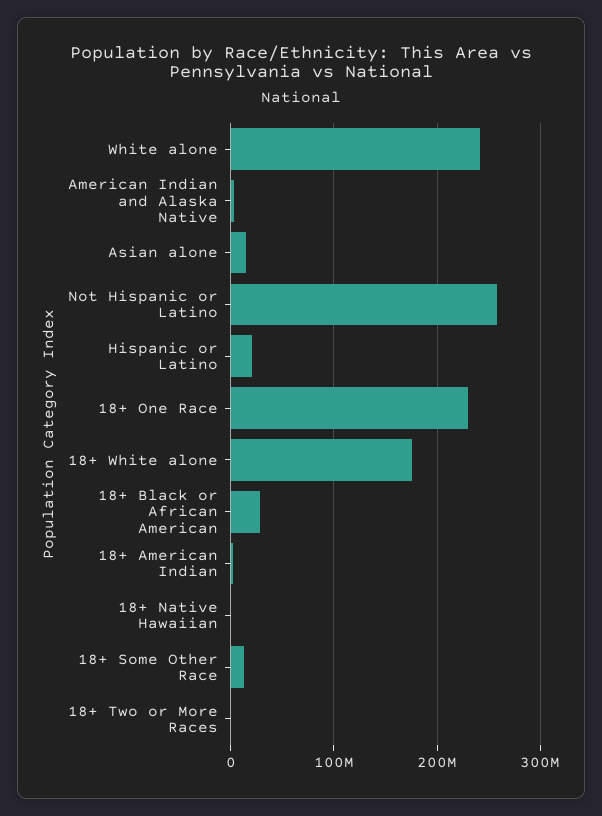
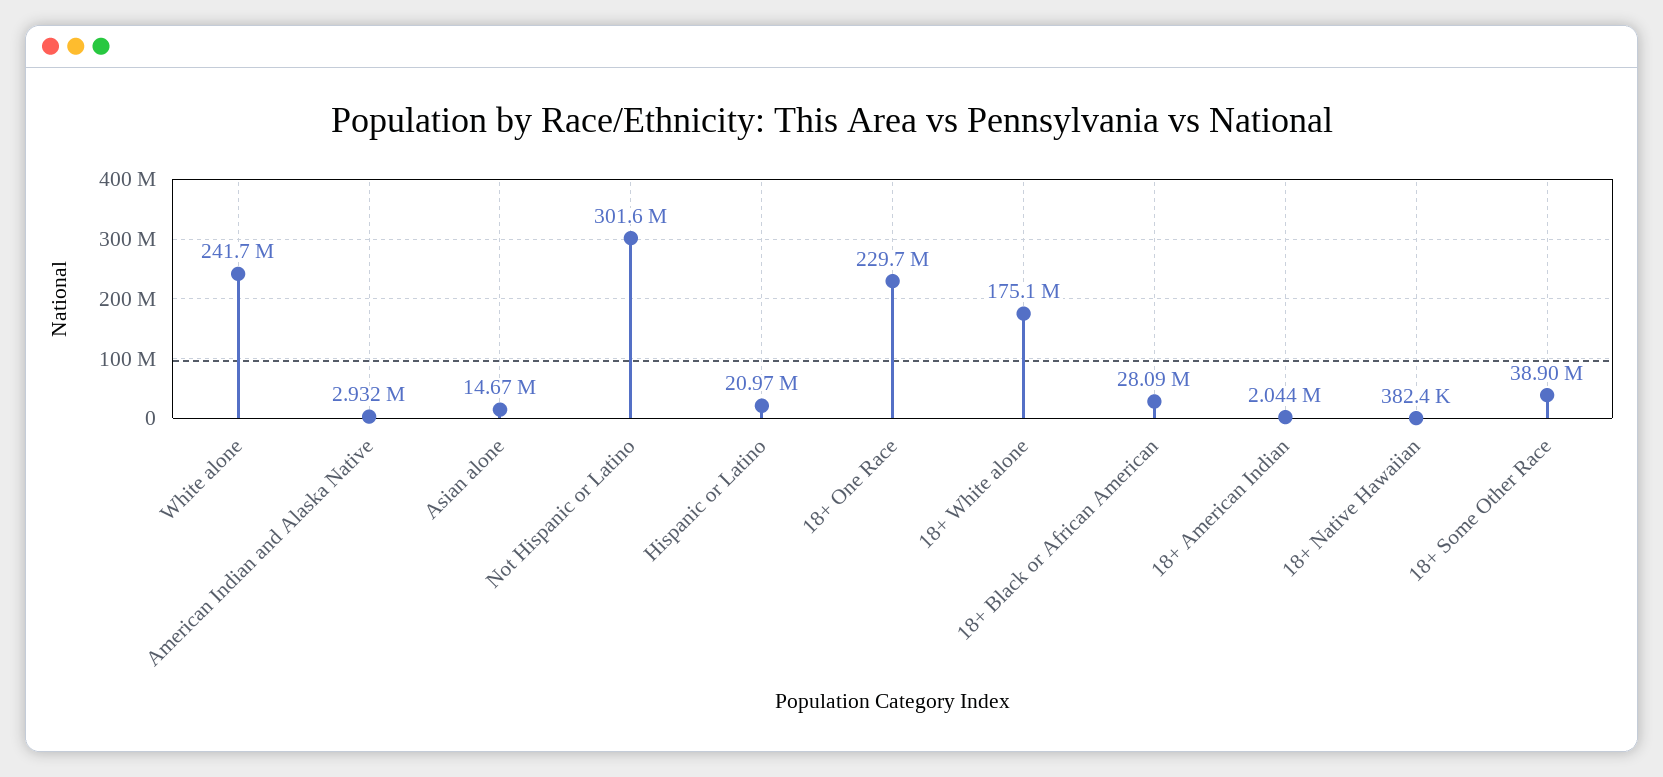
  {
    "White alone": 241700000,
    "American Indian and Alaska Native": 2932000,
    "Asian alone": 14670000,
-   "Not Hispanic or Latino": 260000000,
+   "Not Hispanic or Latino": 301600000,
    "Hispanic or Latino": 20970000,
    "18+ One Race": 229700000,
    "18+ White alone": 175100000,
    "18+ Black or African American": 28090000,
    "18+ American Indian": 2044000,
    "18+ Native Hawaiian": 382400,
-   "18+ Some Other Race": 10000000,
+   "18+ Some Other Race": 38900000
-   "18+ Two or More Races": 0
  }

